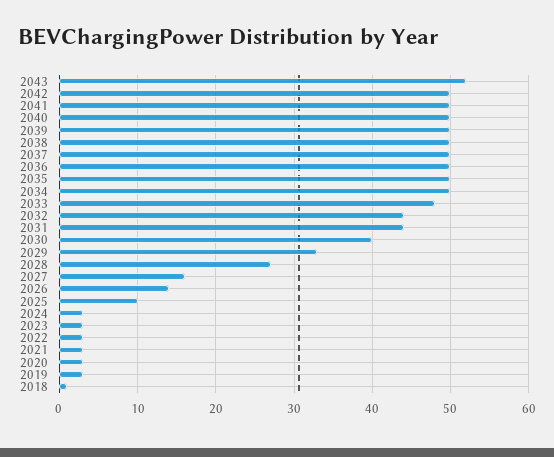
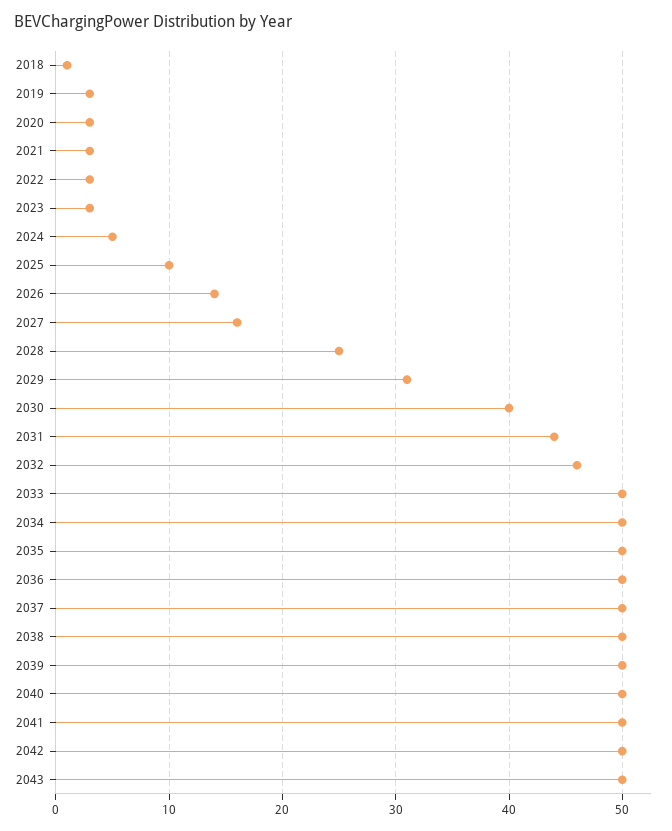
  {
-   "2043": 52,
+   "2043": 50,
    "2042": 50,
    "2041": 50,
    "2040": 50,
    "2039": 50,
    "2038": 50,
    "2037": 50,
    "2036": 50,
    "2035": 50,
    "2034": 50,
-   "2033": 48,
+   "2033": 50,
-   "2032": 44,
+   "2032": 46,
    "2031": 44,
    "2030": 40,
-   "2029": 33,
+   "2029": 31,
-   "2028": 27,
+   "2028": 25,
    "2027": 16,
    "2026": 14,
    "2025": 10,
-   "2024": 3,
+   "2024": 5,
    "2023": 3,
    "2022": 3,
    "2021": 3,
    "2020": 3,
    "2019": 3,
    "2018": 1
  }

